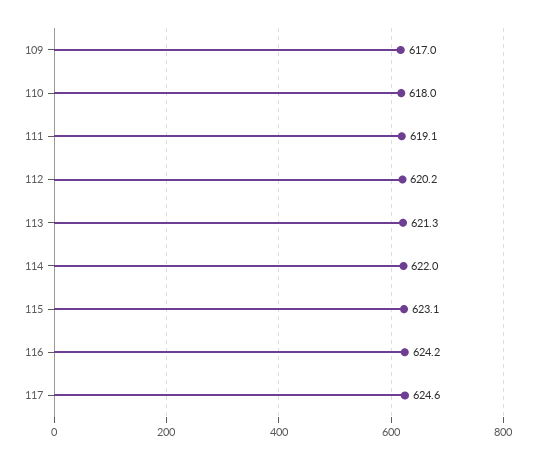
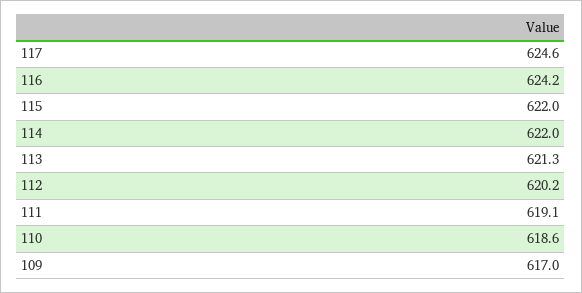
  {
    "109": 617,
-   "110": 618,
+   "110": 618.6,
    "111": 619.1,
    "112": 620.2,
    "113": 621.3,
    "114": 622,
-   "115": 623.1,
+   "115": 622,
    "116": 624.2,
    "117": 624.6
  }

